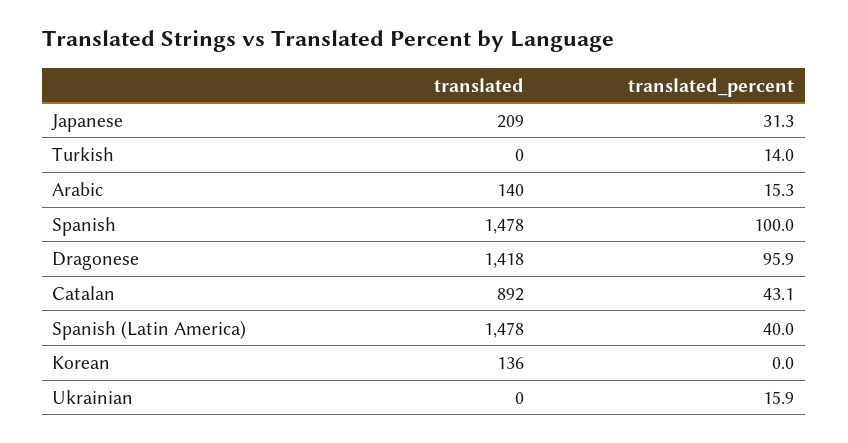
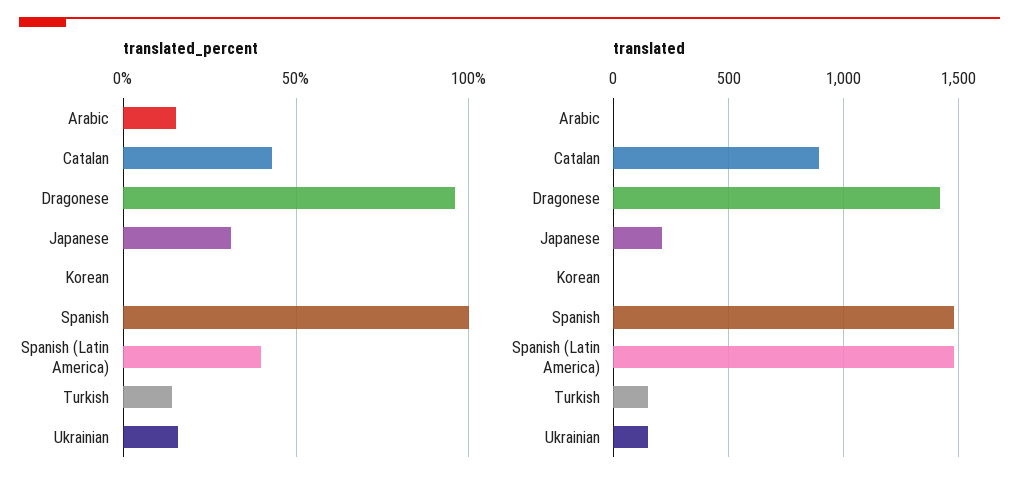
  {
    "translated": {
      "Japanese": 209,
-     "Turkish": 0,
+     "Turkish": 150,
-     "Arabic": 140,
+     "Arabic": 0,
      "Spanish": 1478,
      "Dragonese": 1418,
      "Catalan": 892,
      "Spanish (Latin America)": 1478,
-     "Korean": 136,
+     "Korean": 0,
-     "Ukrainian": 0
+     "Ukrainian": 150
    },
    "translated_percent": {
      "Japanese": 31.3,
      "Turkish": 14,
      "Arabic": 15.3,
      "Spanish": 100,
      "Dragonese": 95.9,
      "Catalan": 43.1,
      "Spanish (Latin America)": 40,
      "Korean": 0,
      "Ukrainian": 15.9
    }
  }

